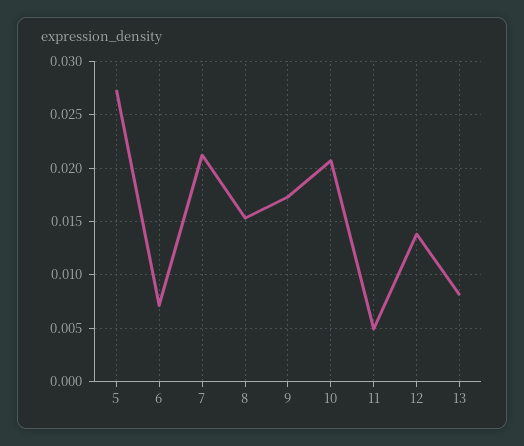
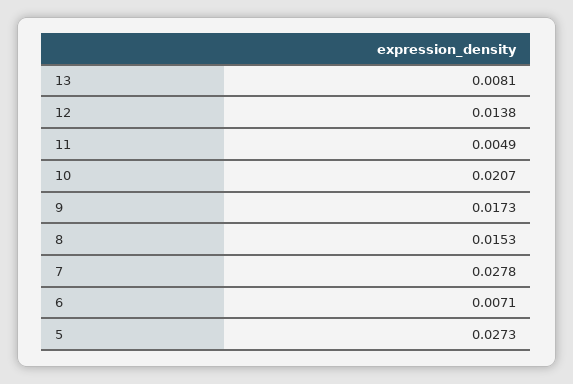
  {
    "5": 0.0273,
    "6": 0.0071,
-   "7": 0.021,
+   "7": 0.0278,
    "8": 0.0153,
    "9": 0.0173,
    "10": 0.0207,
    "11": 0.0049,
    "12": 0.0138,
    "13": 0.0081
  }

